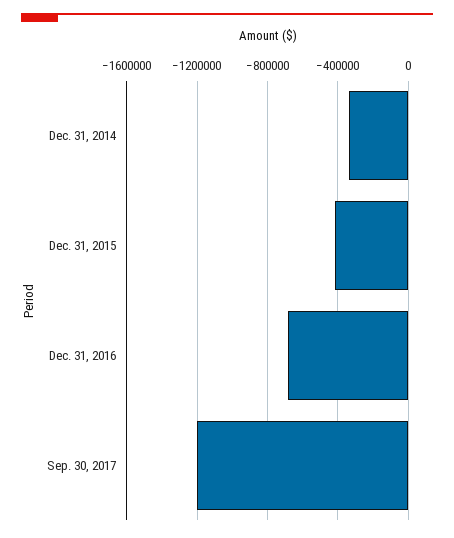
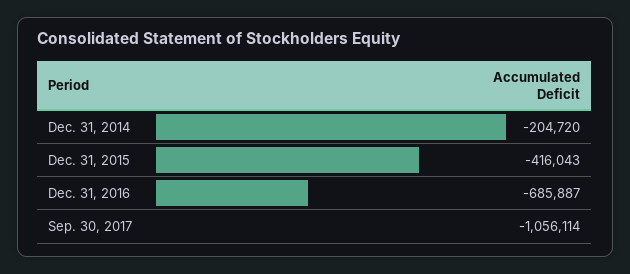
  {
-   "Dec. 31, 2014": -350000,
+   "Dec. 31, 2014": -204720,
    "Dec. 31, 2015": -416043,
    "Dec. 31, 2016": -685887,
-   "Sep. 30, 2017": -1200000
+   "Sep. 30, 2017": -1056114
  }

